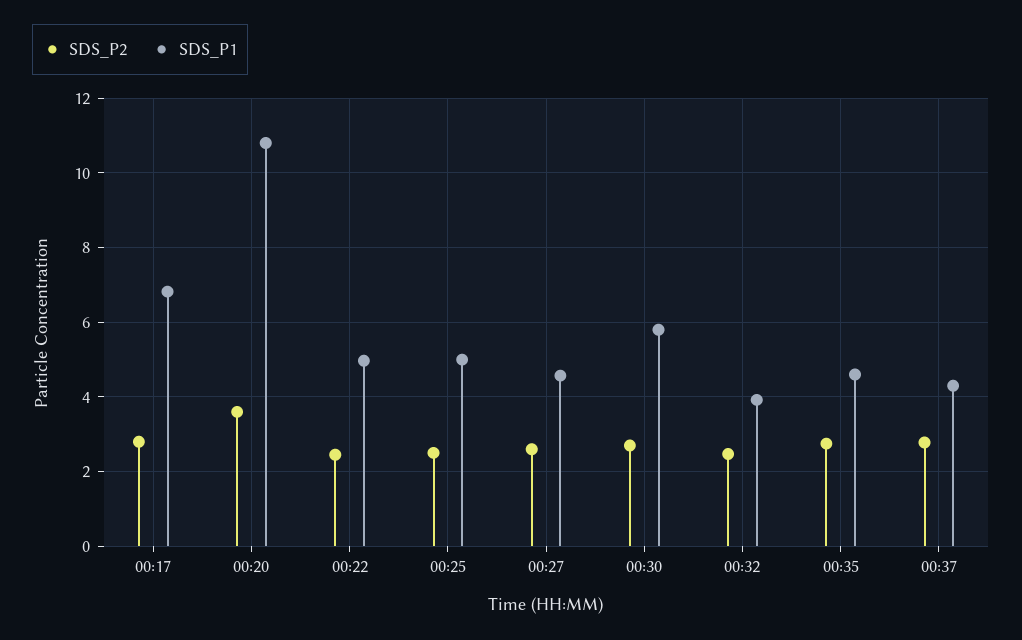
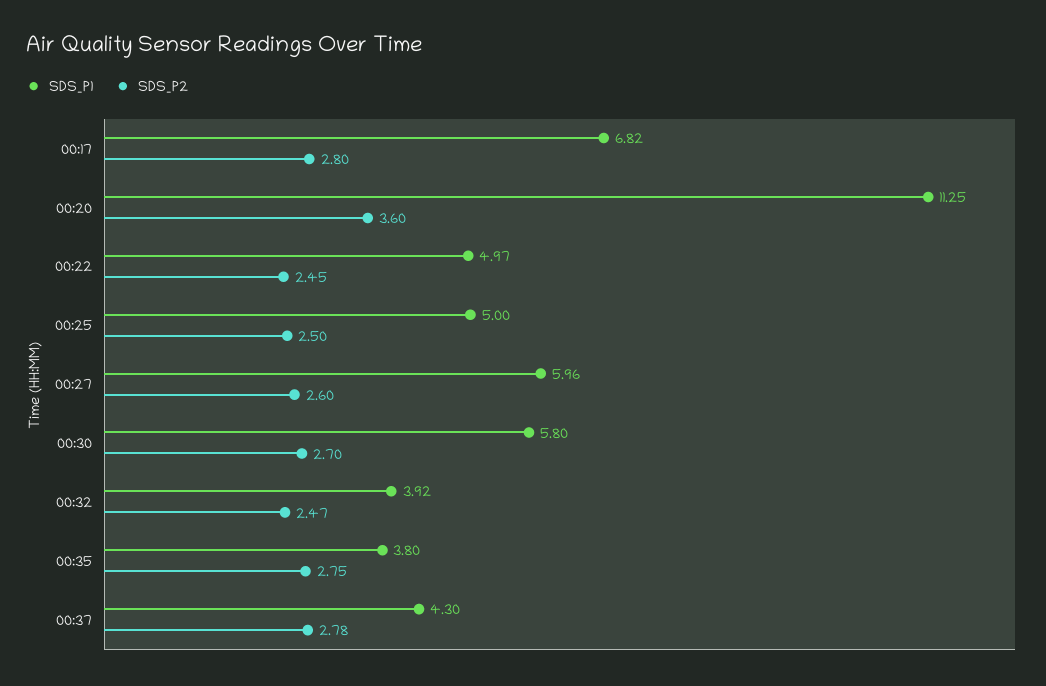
  {
    "SDS_P2": {
      "00:17": 2.8,
      "00:20": 3.6,
      "00:22": 2.45,
      "00:25": 2.5,
      "00:27": 2.6,
      "00:30": 2.7,
      "00:32": 2.47,
      "00:35": 2.75,
      "00:37": 2.78
    },
    "SDS_P1": {
      "00:17": 6.82,
-     "00:20": 10.8,
+     "00:20": 11.25,
      "00:22": 4.97,
      "00:25": 5,
-     "00:27": 4.6,
+     "00:27": 5.96,
      "00:30": 5.8,
      "00:32": 3.92,
-     "00:35": 4.6,
+     "00:35": 3.8,
      "00:37": 4.3
    }
  }

